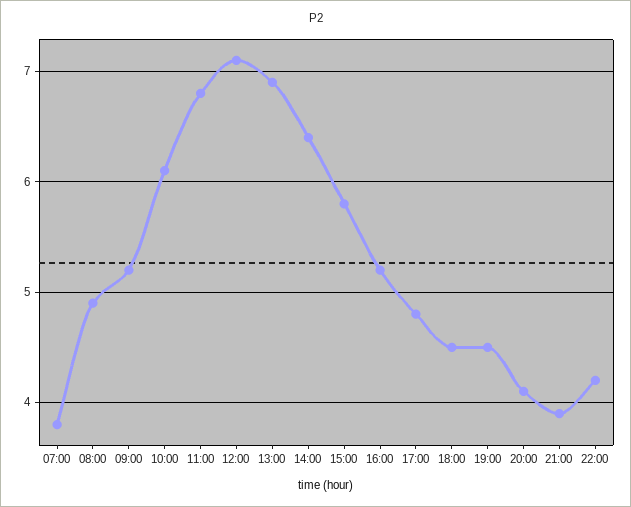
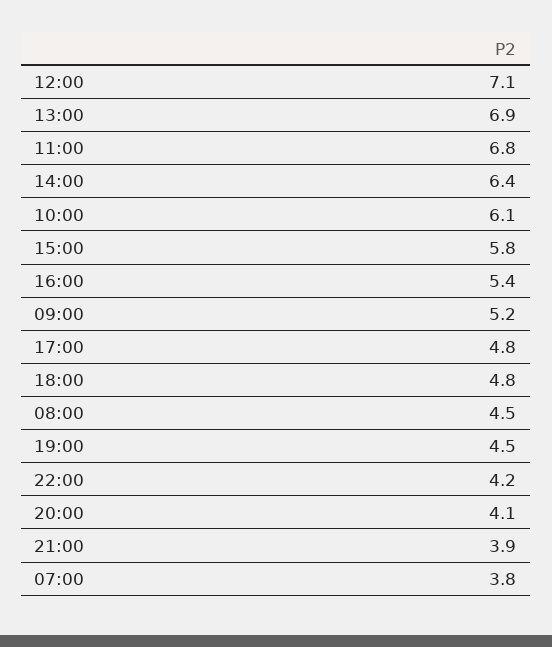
  {
    "07:00": 3.8,
-   "08:00": 4.9,
+   "08:00": 4.5,
    "09:00": 5.2,
    "10:00": 6.1,
    "11:00": 6.8,
    "12:00": 7.1,
    "13:00": 6.9,
    "14:00": 6.4,
    "15:00": 5.8,
-   "16:00": 5.2,
+   "16:00": 5.4,
    "17:00": 4.8,
-   "18:00": 4.5,
+   "18:00": 4.8,
    "19:00": 4.5,
    "20:00": 4.1,
    "21:00": 3.9,
    "22:00": 4.2
  }

